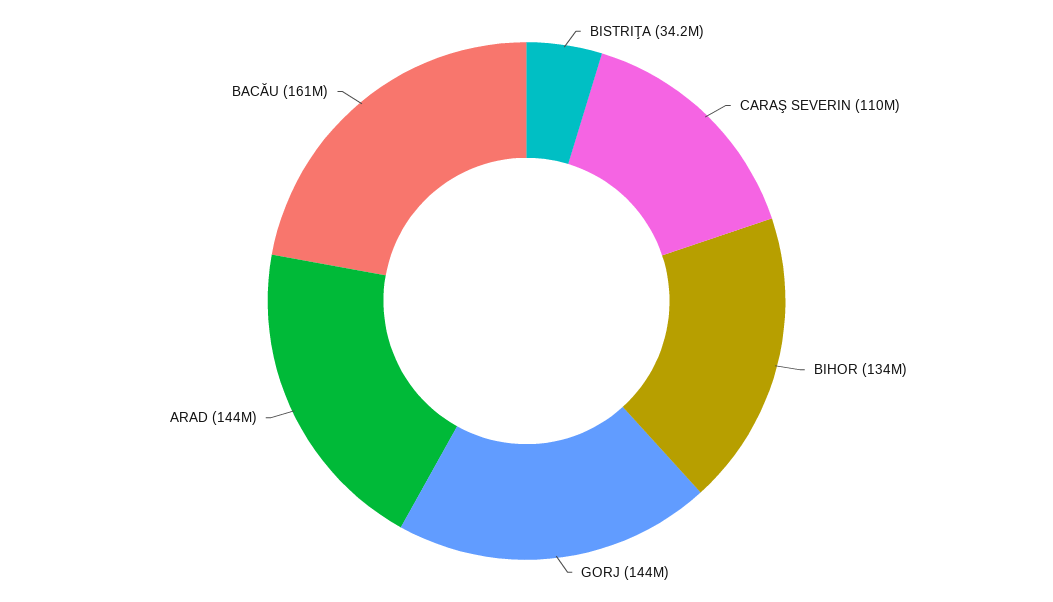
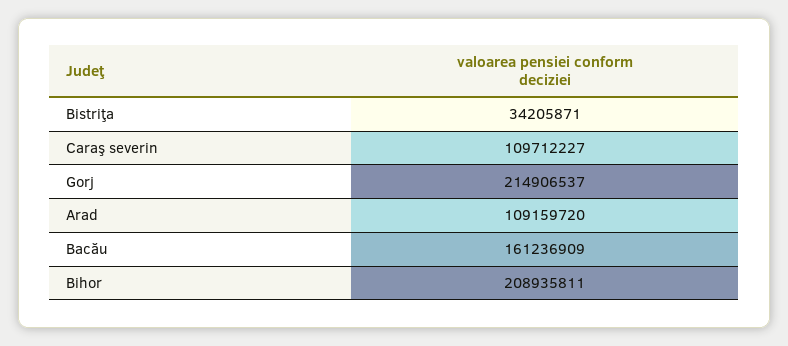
  {
    "BISTRIŢA": 34205871,
    "CARAŞ SEVERIN": 109712227,
-   "BIHOR": 134000000,
+   "BIHOR": 208935811,
-   "GORJ": 144000000,
+   "GORJ": 214906537,
-   "ARAD": 144000000,
+   "ARAD": 109159720,
    "BACĂU": 161236909
  }

